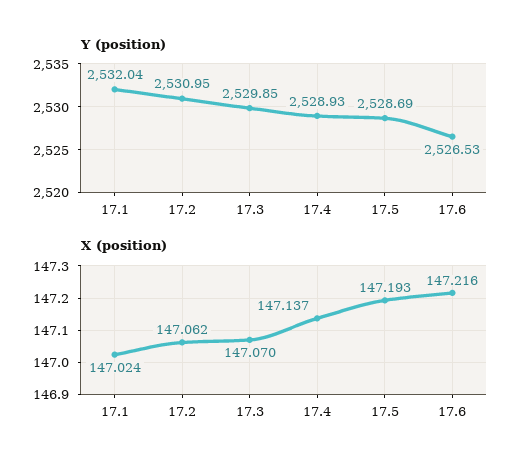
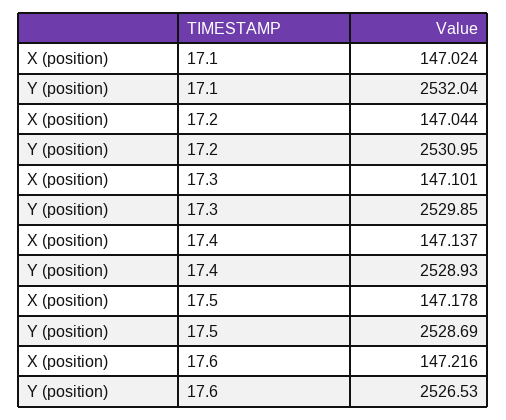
  {
    "Y (position)": {
      "17.1": 2532.04,
      "17.2": 2530.95,
      "17.3": 2529.85,
      "17.4": 2528.93,
      "17.5": 2528.69,
      "17.6": 2526.53
    },
    "X (position)": {
      "17.1": 147.024,
-     "17.2": 147.062,
+     "17.2": 147.044,
-     "17.3": 147.07,
+     "17.3": 147.101,
      "17.4": 147.137,
-     "17.5": 147.193,
+     "17.5": 147.178,
      "17.6": 147.216
    }
  }

